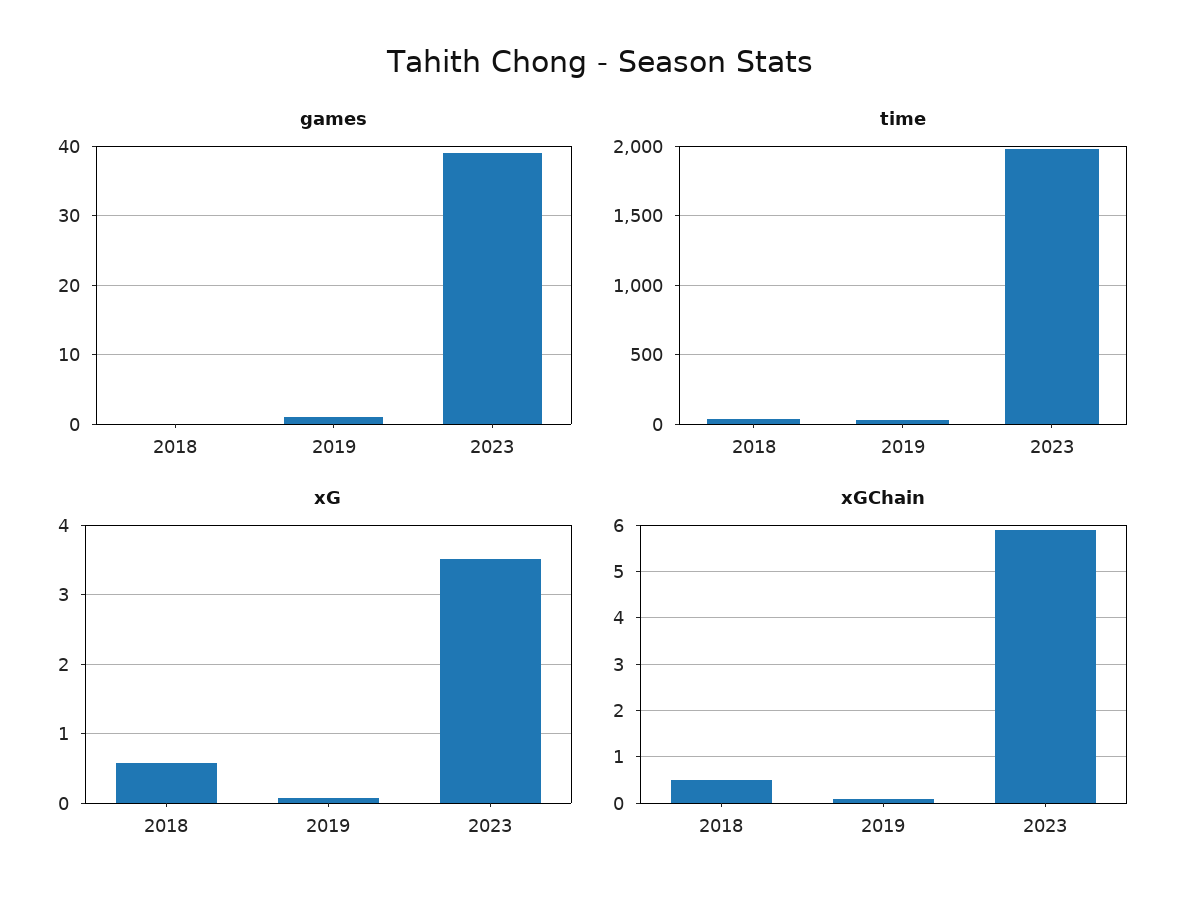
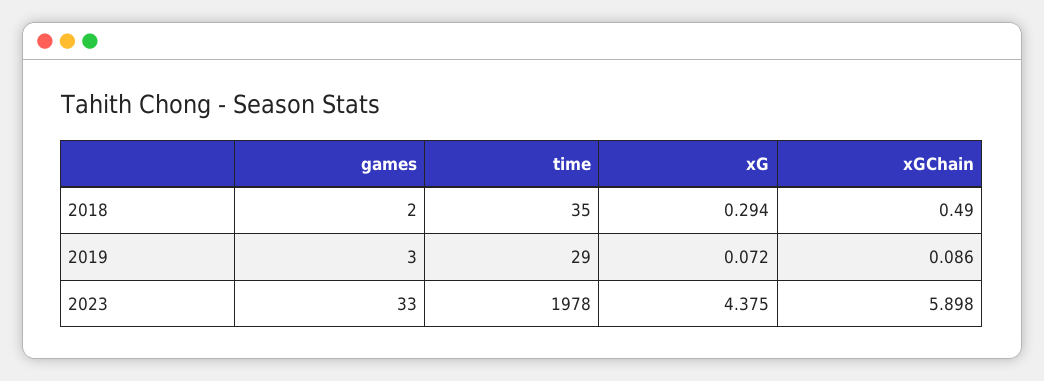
  {
    "games": {
-     "2018": 0,
+     "2018": 2,
-     "2019": 1,
+     "2019": 3,
-     "2023": 39
+     "2023": 33
    },
    "time": {
      "2018": 35,
      "2019": 29,
      "2023": 1978
    },
    "xG": {
-     "2018": 0.6,
+     "2018": 0.294,
      "2019": 0.072,
-     "2023": 3.5
+     "2023": 4.375
    },
    "xGChain": {
      "2018": 0.49,
      "2019": 0.086,
      "2023": 5.898
    }
  }

